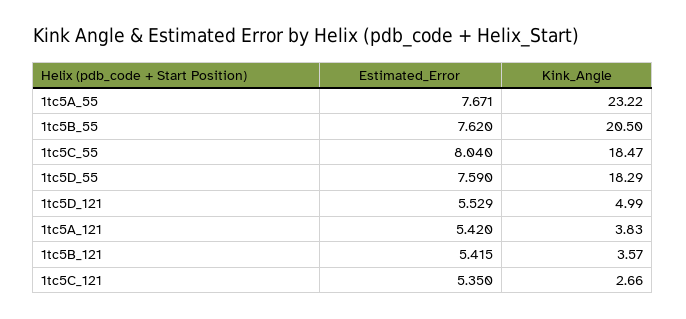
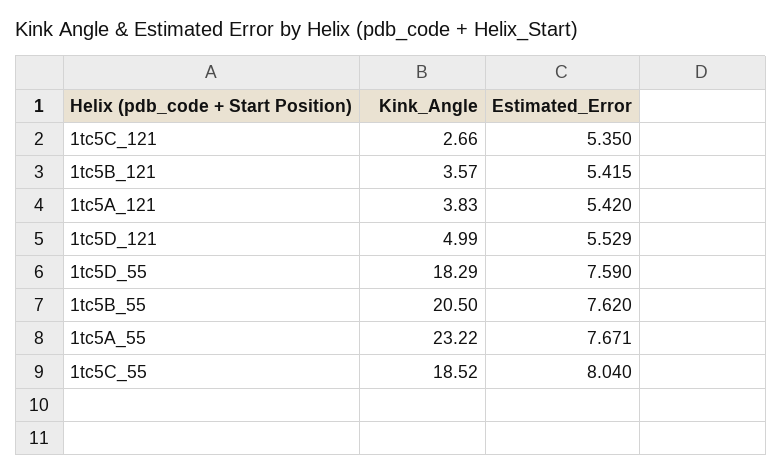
  {
    "Estimated_Error": {
      "1tc5A_55": 7.671,
      "1tc5B_55": 7.62,
      "1tc5C_55": 8.04,
      "1tc5D_55": 7.59,
      "1tc5D_121": 5.529,
      "1tc5A_121": 5.42,
      "1tc5B_121": 5.415,
      "1tc5C_121": 5.35
    },
    "Kink_Angle": {
      "1tc5A_55": 23.22,
      "1tc5B_55": 20.5,
-     "1tc5C_55": 18.47,
+     "1tc5C_55": 18.52,
      "1tc5D_55": 18.29,
      "1tc5D_121": 4.99,
      "1tc5A_121": 3.83,
      "1tc5B_121": 3.57,
      "1tc5C_121": 2.66
    }
  }

